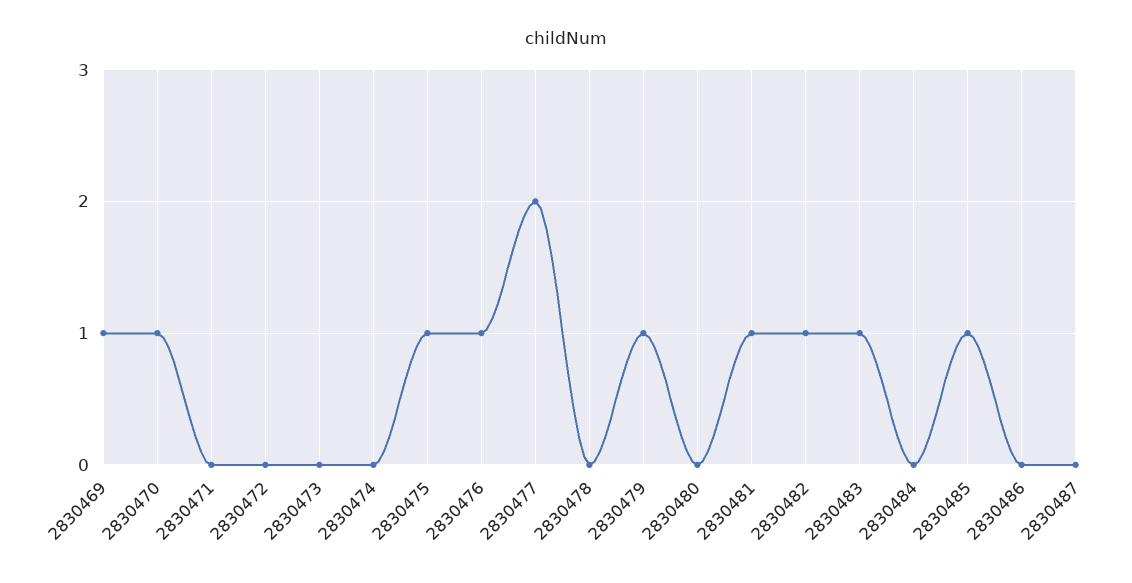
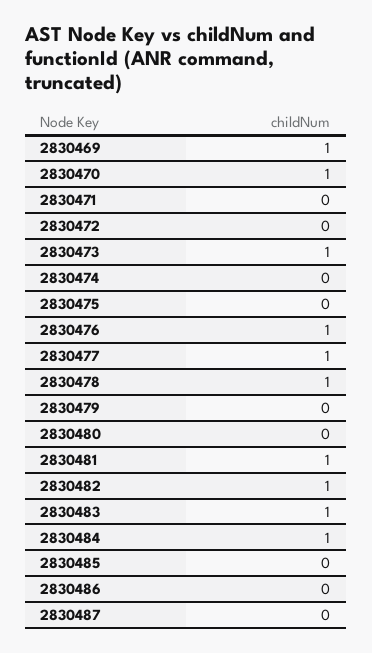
  {
    "2830469": 1,
    "2830470": 1,
    "2830471": 0,
    "2830472": 0,
-   "2830473": 0,
+   "2830473": 1,
    "2830474": 0,
-   "2830475": 1,
+   "2830475": 0,
    "2830476": 1,
-   "2830477": 2,
+   "2830477": 1,
-   "2830478": 0,
+   "2830478": 1,
-   "2830479": 1,
+   "2830479": 0,
    "2830480": 0,
    "2830481": 1,
    "2830482": 1,
    "2830483": 1,
-   "2830484": 0,
+   "2830484": 1,
-   "2830485": 1,
+   "2830485": 0,
    "2830486": 0,
    "2830487": 0
  }

